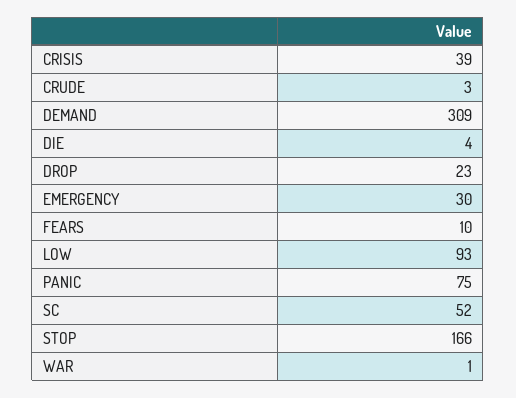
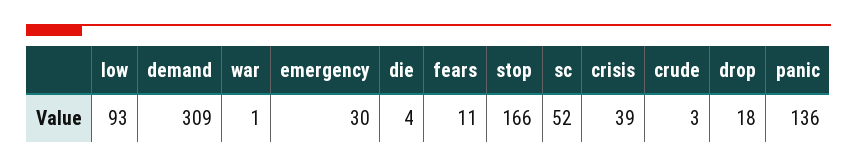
  {
    "CRISIS": 39,
    "CRUDE": 3,
    "DEMAND": 309,
    "DIE": 4,
-   "DROP": 23,
+   "DROP": 18,
    "EMERGENCY": 30,
-   "FEARS": 10,
+   "FEARS": 11,
    "LOW": 93,
-   "PANIC": 75,
+   "PANIC": 136,
    "SC": 52,
    "STOP": 166,
    "WAR": 1
  }

